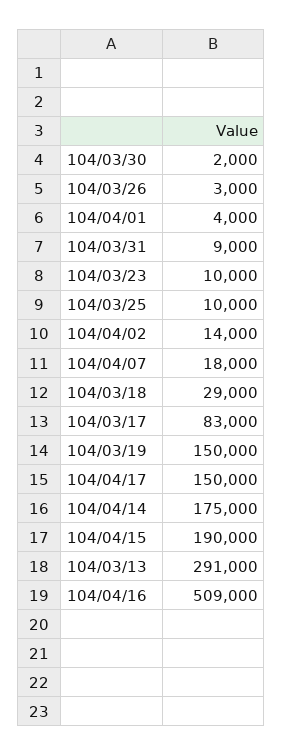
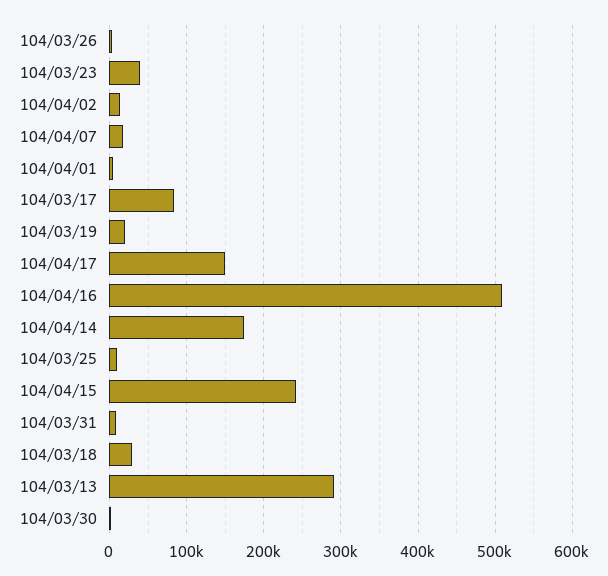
  {
    "104/03/30": 2000,
    "104/03/26": 3000,
    "104/04/01": 4000,
    "104/03/31": 9000,
-   "104/03/23": 10000,
+   "104/03/23": 40000,
    "104/03/25": 10000,
    "104/04/02": 14000,
    "104/04/07": 18000,
    "104/03/18": 29000,
    "104/03/17": 83000,
-   "104/03/19": 150000,
+   "104/03/19": 20000,
    "104/04/17": 150000,
    "104/04/14": 175000,
-   "104/04/15": 190000,
+   "104/04/15": 240000,
    "104/03/13": 291000,
    "104/04/16": 509000
  }

